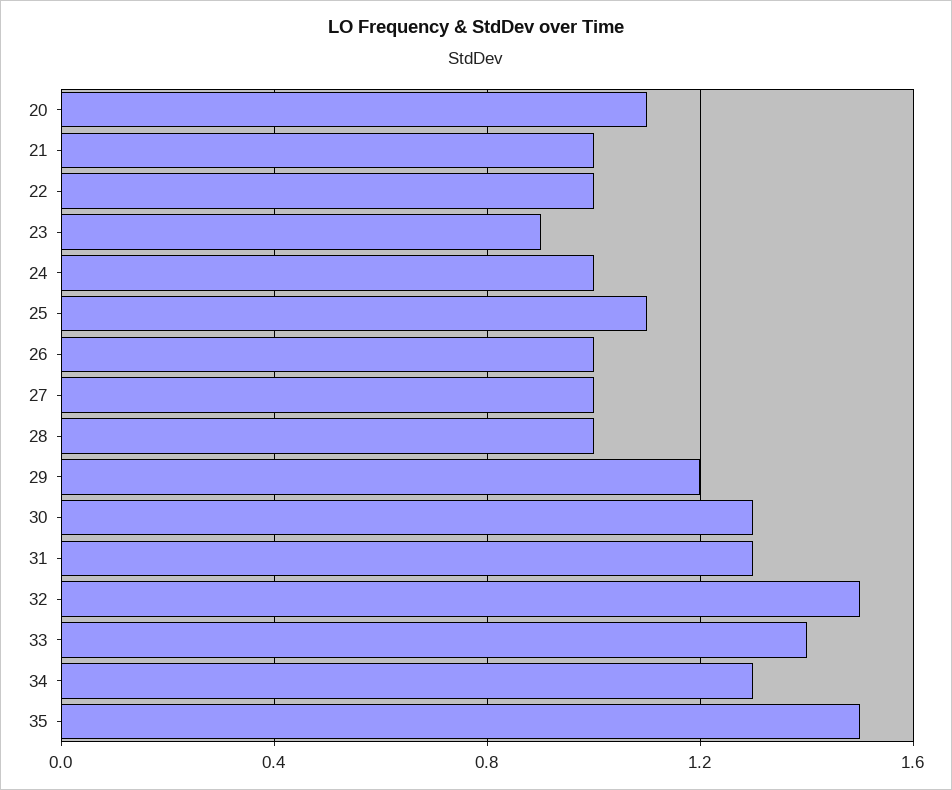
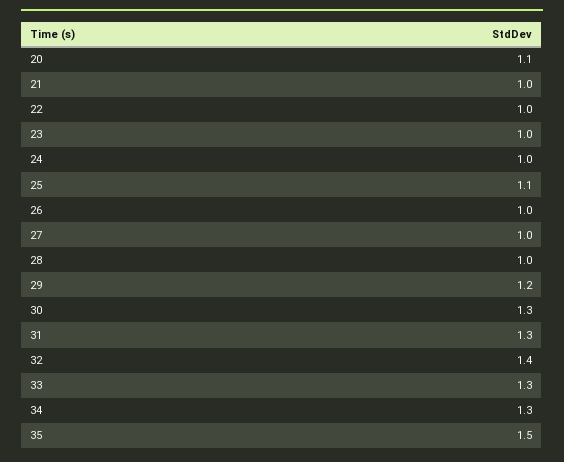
  {
    "20": 1.1,
    "21": 1,
    "22": 1,
-   "23": 0.9,
+   "23": 1,
    "24": 1,
    "25": 1.1,
    "26": 1,
    "27": 1,
    "28": 1,
    "29": 1.2,
    "30": 1.3,
    "31": 1.3,
-   "32": 1.5,
+   "32": 1.4,
-   "33": 1.4,
+   "33": 1.3,
    "34": 1.3,
    "35": 1.5
  }

